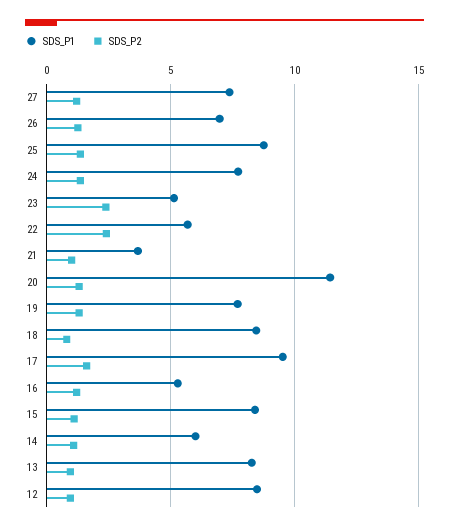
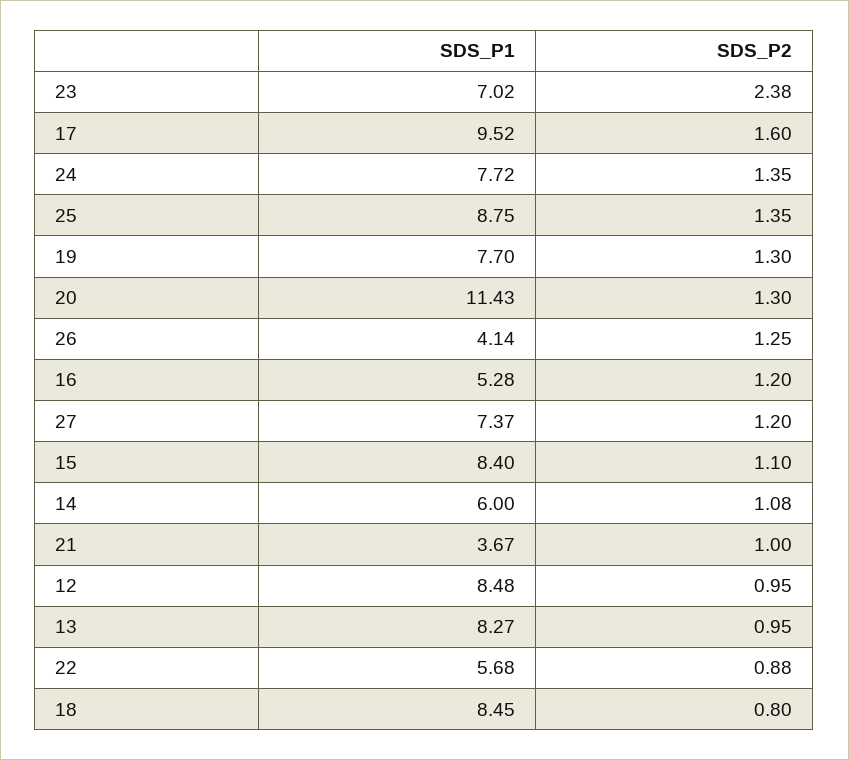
  {
    "SDS_P1": {
      "27": 7.37,
-     "26": 7,
+     "26": 4.14,
      "25": 8.75,
      "24": 7.72,
-     "23": 5,
+     "23": 7.02,
      "22": 5.68,
      "21": 3.67,
      "20": 11.43,
      "19": 7.7,
      "18": 8.45,
      "17": 9.52,
      "16": 5.28,
      "15": 8.4,
      "14": 6,
      "13": 8.27,
      "12": 8.48
    },
    "SDS_P2": {
      "27": 1.2,
      "26": 1.25,
      "25": 1.35,
      "24": 1.35,
      "23": 2.38,
-     "22": 2.5,
+     "22": 0.88,
      "21": 1,
      "20": 1.3,
      "19": 1.3,
      "18": 0.8,
      "17": 1.6,
      "16": 1.2,
      "15": 1.1,
      "14": 1.08,
      "13": 0.95,
      "12": 0.95
    }
  }

